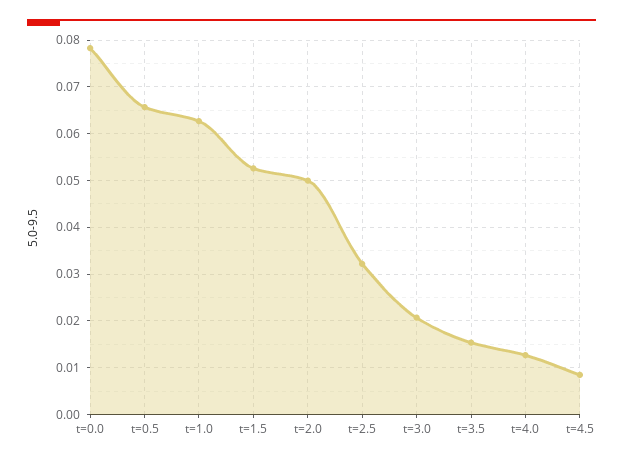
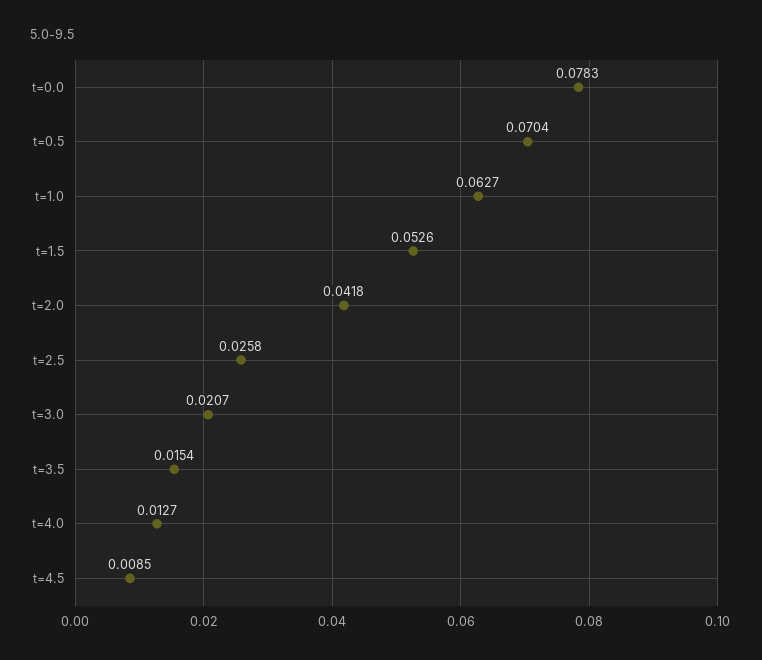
  {
    "t=0.0": 0.0783,
-   "t=0.5": 0.066,
+   "t=0.5": 0.0704,
    "t=1.0": 0.0627,
    "t=1.5": 0.0526,
-   "t=2.0": 0.05,
+   "t=2.0": 0.0418,
-   "t=2.5": 0.032,
+   "t=2.5": 0.0258,
    "t=3.0": 0.0207,
    "t=3.5": 0.0154,
    "t=4.0": 0.0127,
    "t=4.5": 0.0085
  }

